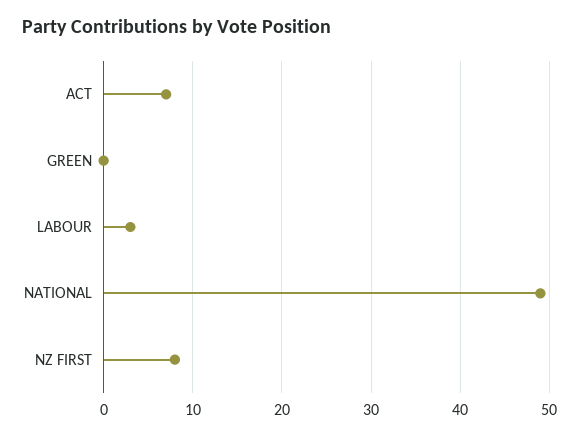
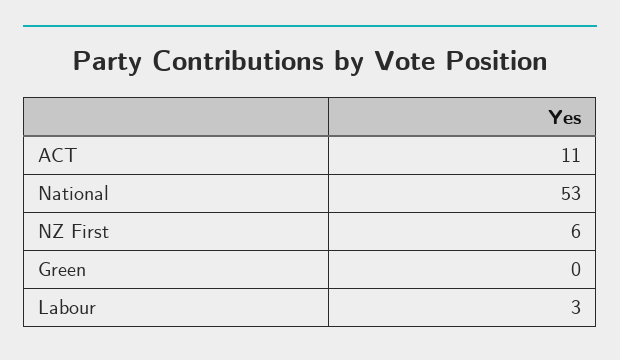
  {
-   "ACT": 7,
+   "ACT": 11,
    "GREEN": 0,
    "LABOUR": 3,
-   "NATIONAL": 49,
+   "NATIONAL": 53,
-   "NZ FIRST": 8
+   "NZ FIRST": 6
  }

